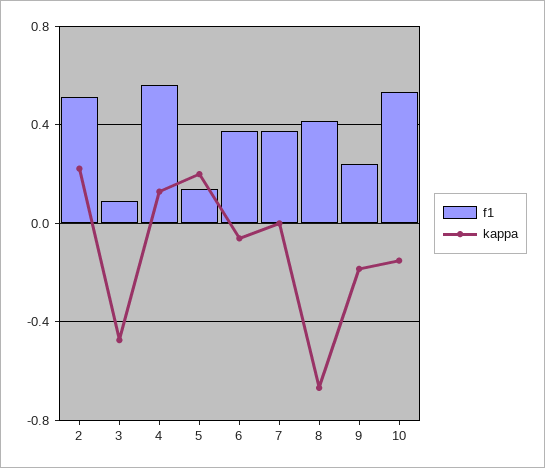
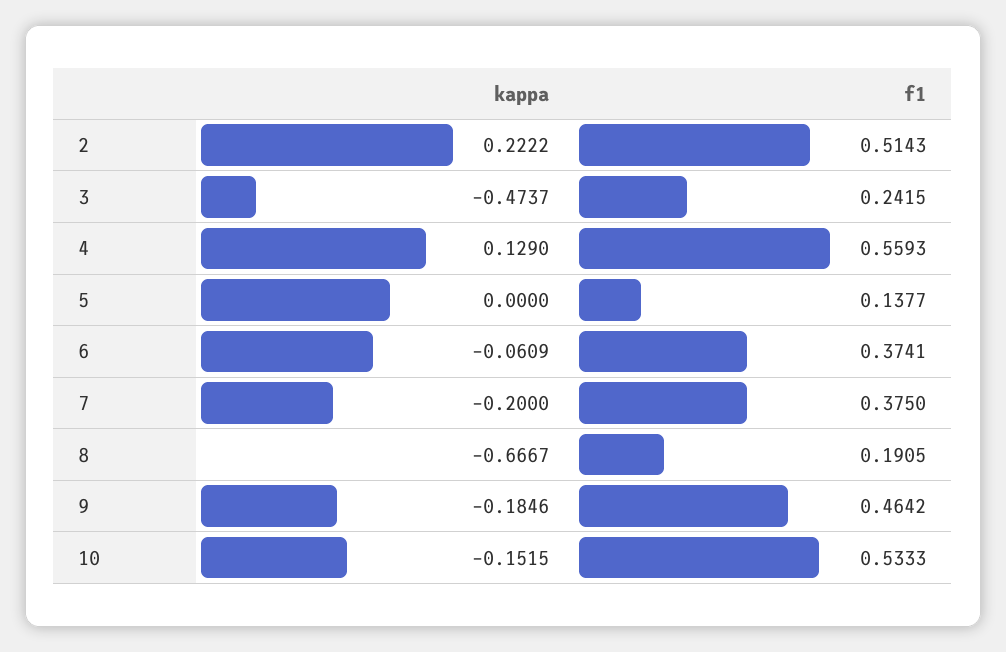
  {
    "f1": {
      "2": 0.5143,
-     "3": 0.1,
+     "3": 0.2415,
      "4": 0.5593,
      "5": 0.1377,
      "6": 0.3741,
      "7": 0.375,
-     "8": 0.4,
+     "8": 0.1905,
-     "9": 0.25,
+     "9": 0.4642,
      "10": 0.5333
    },
    "kappa": {
      "2": 0.2222,
      "3": -0.4737,
      "4": 0.129,
-     "5": 0.2,
+     "5": 0,
      "6": -0.0609,
-     "7": 0,
+     "7": -0.2,
      "8": -0.6667,
      "9": -0.1846,
      "10": -0.1515
    }
  }

